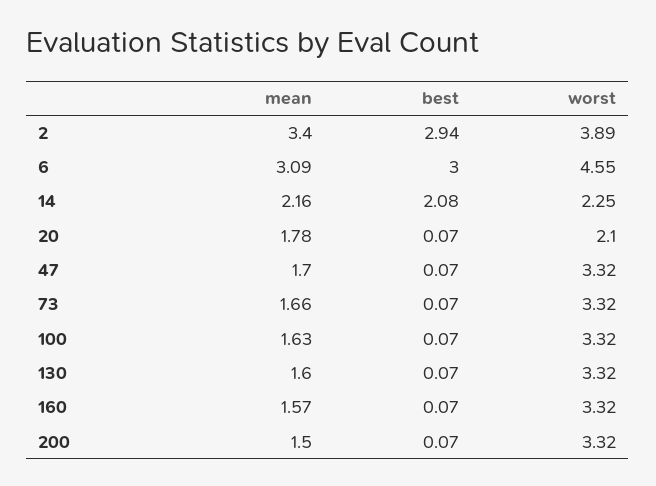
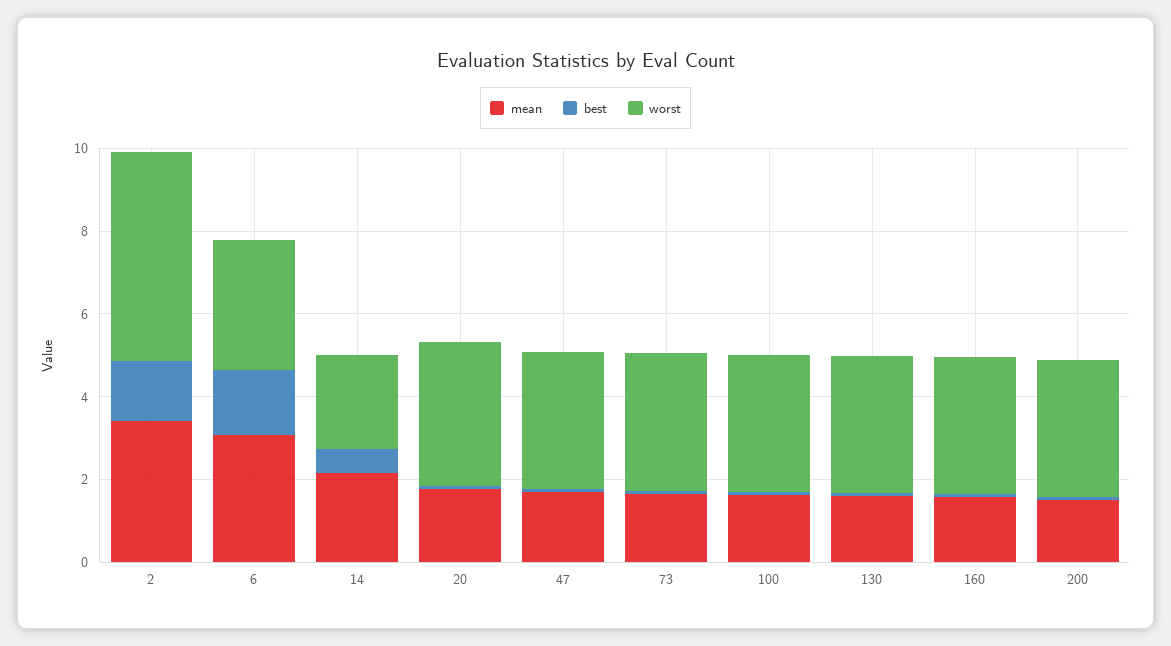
  {
    "mean": {
      "2": 3.4,
      "6": 3.09,
      "14": 2.16,
      "20": 1.78,
      "47": 1.7,
      "73": 1.66,
      "100": 1.63,
      "130": 1.6,
      "160": 1.57,
      "200": 1.5
    },
    "best": {
-     "2": 2.94,
+     "2": 1.5,
-     "6": 3,
+     "6": 1.5,
-     "14": 2.08,
+     "14": 0.5,
      "20": 0.07,
      "47": 0.07,
      "73": 0.07,
      "100": 0.07,
      "130": 0.07,
      "160": 0.07,
      "200": 0.07
    },
    "worst": {
-     "2": 3.89,
+     "2": 5,
-     "6": 4.55,
+     "6": 3,
      "14": 2.25,
-     "20": 2.1,
+     "20": 3.5,
      "47": 3.32,
      "73": 3.32,
      "100": 3.32,
      "130": 3.32,
      "160": 3.32,
      "200": 3.32
    }
  }

